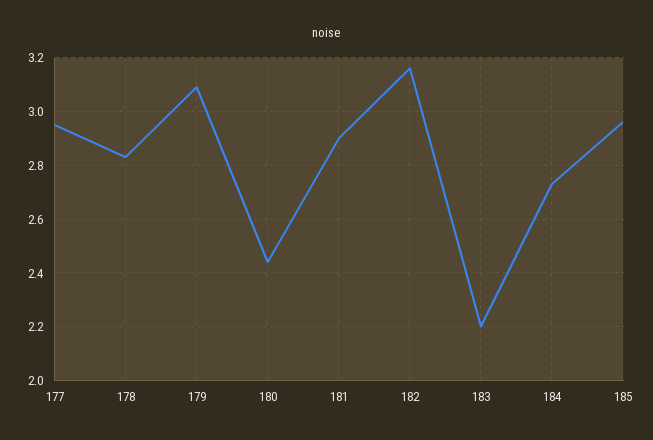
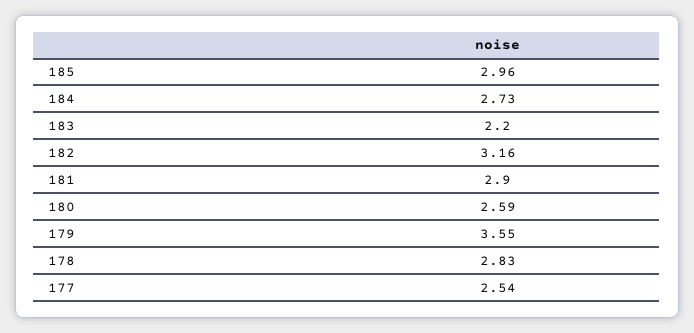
  {
-   "177": 2.95,
+   "177": 2.54,
    "178": 2.83,
-   "179": 3.1,
+   "179": 3.55,
-   "180": 2.45,
+   "180": 2.59,
    "181": 2.9,
    "182": 3.16,
    "183": 2.2,
    "184": 2.73,
    "185": 2.96
  }

